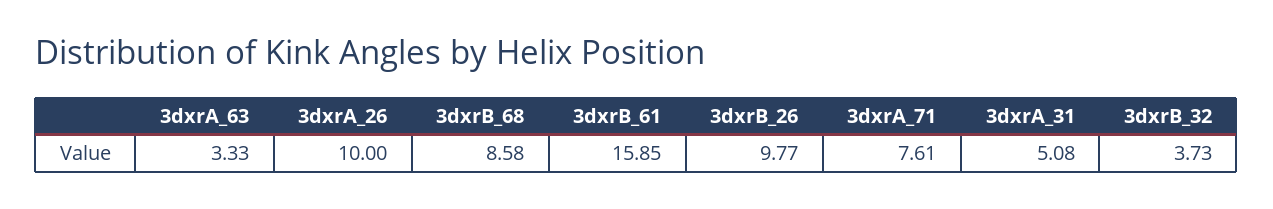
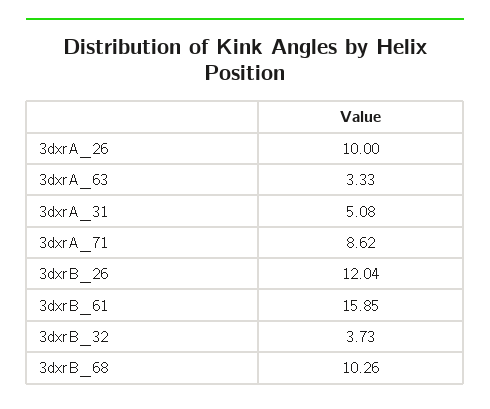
  {
    "3dxrA_63": 3.33,
    "3dxrA_26": 10,
-   "3dxrB_68": 8.58,
+   "3dxrB_68": 10.26,
    "3dxrB_61": 15.85,
-   "3dxrB_26": 9.77,
+   "3dxrB_26": 12.04,
-   "3dxrA_71": 7.61,
+   "3dxrA_71": 8.62,
    "3dxrA_31": 5.08,
    "3dxrB_32": 3.73
  }

